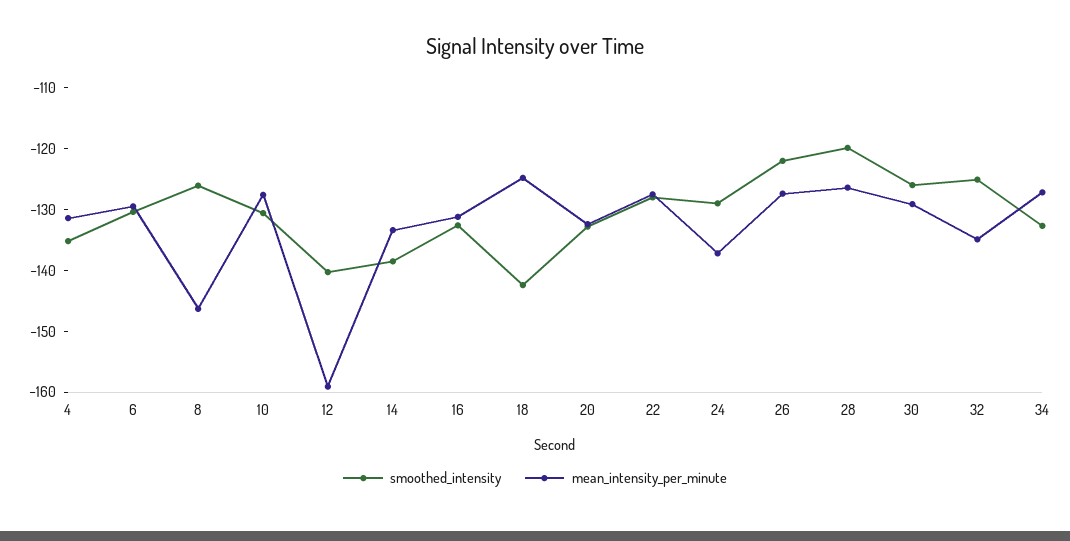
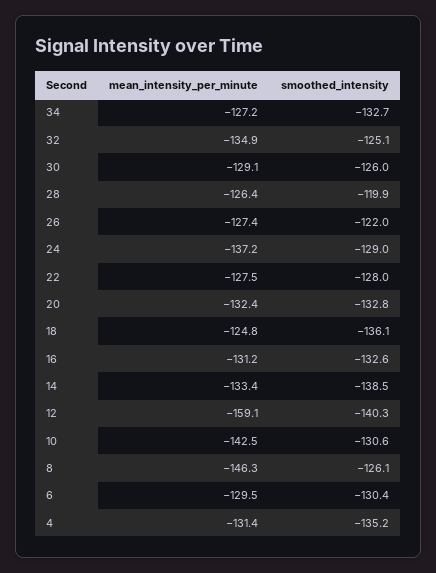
  {
    "smoothed_intensity": {
      "4": -135.2,
      "6": -130.4,
      "8": -126.1,
      "10": -130.6,
      "12": -140.3,
      "14": -138.5,
      "16": -132.6,
-     "18": -142,
+     "18": -136.1,
      "20": -132.8,
      "22": -128,
      "24": -129,
      "26": -122,
      "28": -119.9,
      "30": -126,
      "32": -125.1,
      "34": -132.7
    },
    "mean_intensity_per_minute": {
      "4": -131.4,
      "6": -129.5,
      "8": -146.3,
-     "10": -128,
+     "10": -142.5,
      "12": -159.1,
      "14": -133.4,
      "16": -131.2,
      "18": -124.8,
      "20": -132.4,
      "22": -127.5,
      "24": -137.2,
      "26": -127.4,
      "28": -126.4,
      "30": -129.1,
      "32": -134.9,
      "34": -127.2
    }
  }

